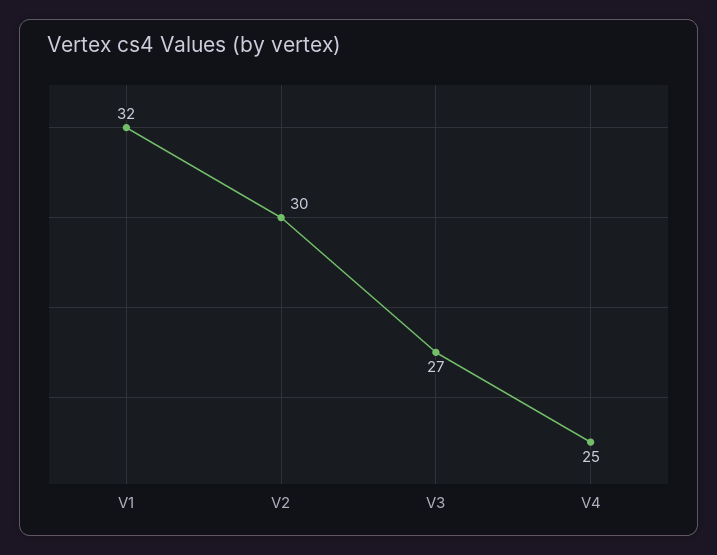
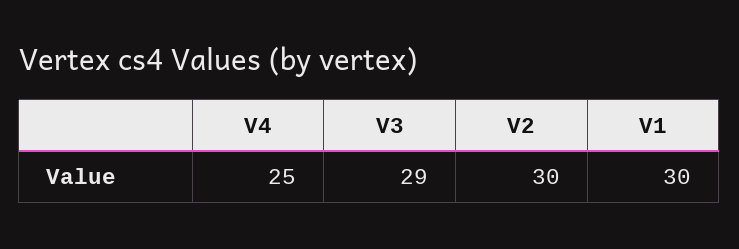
  {
-   "V1": 32,
+   "V1": 30,
    "V2": 30,
-   "V3": 27,
+   "V3": 29,
    "V4": 25
  }

